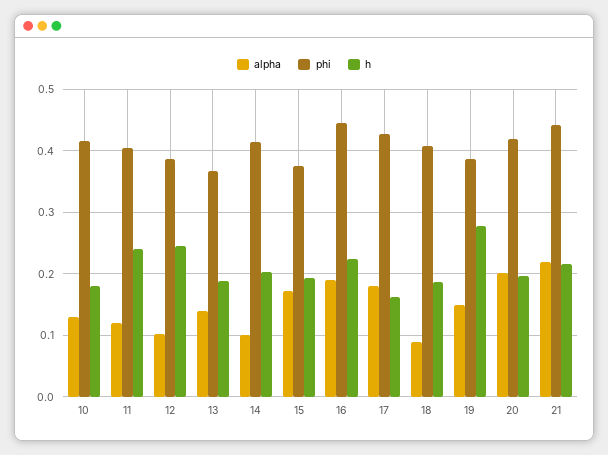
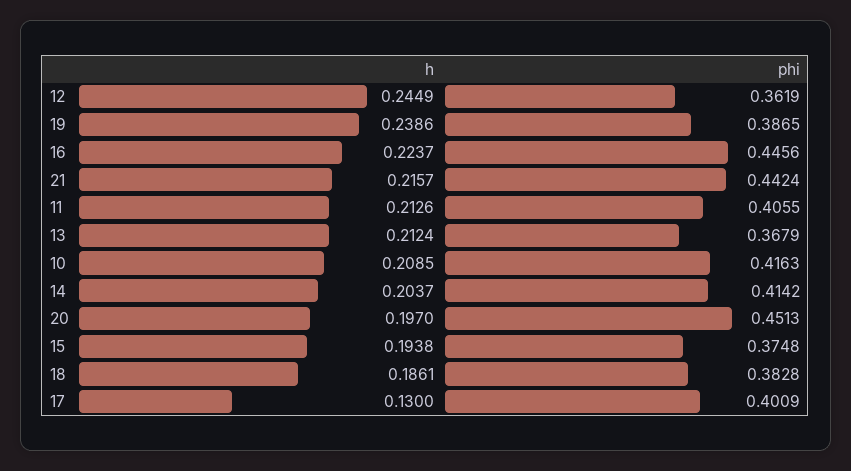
  {
-   "alpha": {
-     "10": 0.13,
-     "11": 0.12,
-     "12": 0.1,
-     "13": 0.14,
-     "14": 0.1,
-     "15": 0.17,
-     "16": 0.19,
-     "17": 0.18,
-     "18": 0.09,
-     "19": 0.15,
-     "20": 0.2,
-     "21": 0.22
-   },
    "phi": {
      "10": 0.4163,
      "11": 0.4055,
-     "12": 0.39,
+     "12": 0.3619,
      "13": 0.3679,
      "14": 0.4142,
      "15": 0.3748,
      "16": 0.4456,
-     "17": 0.43,
+     "17": 0.4009,
-     "18": 0.41,
+     "18": 0.3828,
      "19": 0.3865,
-     "20": 0.42,
+     "20": 0.4513,
      "21": 0.4424
    },
    "h": {
-     "10": 0.18,
+     "10": 0.2085,
-     "11": 0.24,
+     "11": 0.2126,
      "12": 0.2449,
-     "13": 0.19,
+     "13": 0.2124,
      "14": 0.2037,
      "15": 0.1938,
      "16": 0.2237,
-     "17": 0.16,
+     "17": 0.13,
      "18": 0.1861,
-     "19": 0.28,
+     "19": 0.2386,
      "20": 0.197,
      "21": 0.2157
    }
  }

